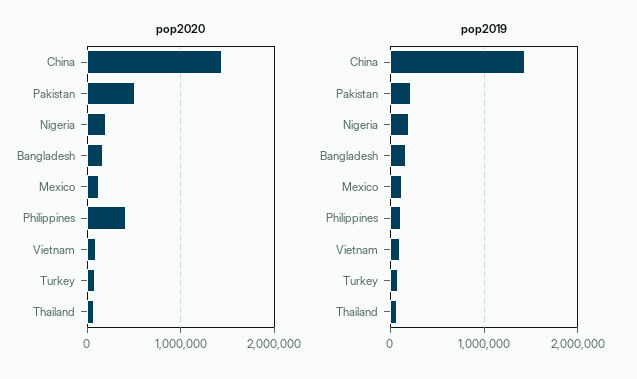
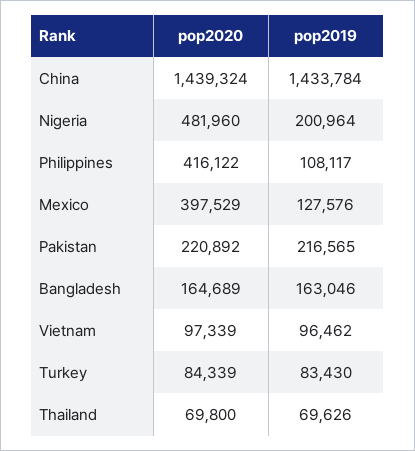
  {
    "pop2020": {
      "China": 1439324,
-     "Pakistan": 500000,
+     "Pakistan": 220892,
-     "Nigeria": 200000,
+     "Nigeria": 481960,
      "Bangladesh": 164689,
-     "Mexico": 100000,
+     "Mexico": 397529,
      "Philippines": 416122,
      "Vietnam": 97339,
      "Turkey": 84339,
      "Thailand": 69800
    },
    "pop2019": {
      "China": 1433784,
      "Pakistan": 216565,
      "Nigeria": 200964,
      "Bangladesh": 163046,
      "Mexico": 127576,
      "Philippines": 108117,
      "Vietnam": 96462,
      "Turkey": 83430,
      "Thailand": 69626
    }
  }

